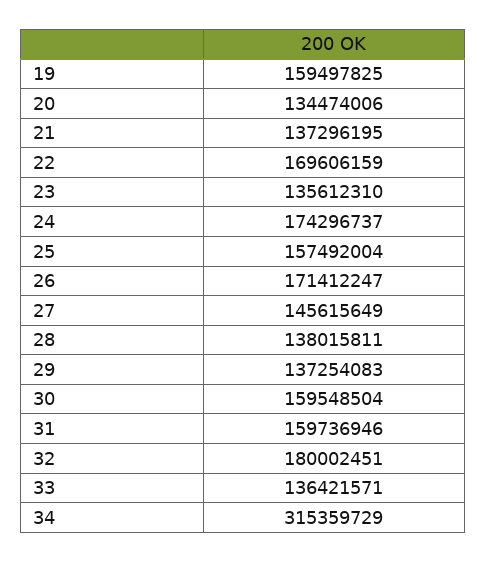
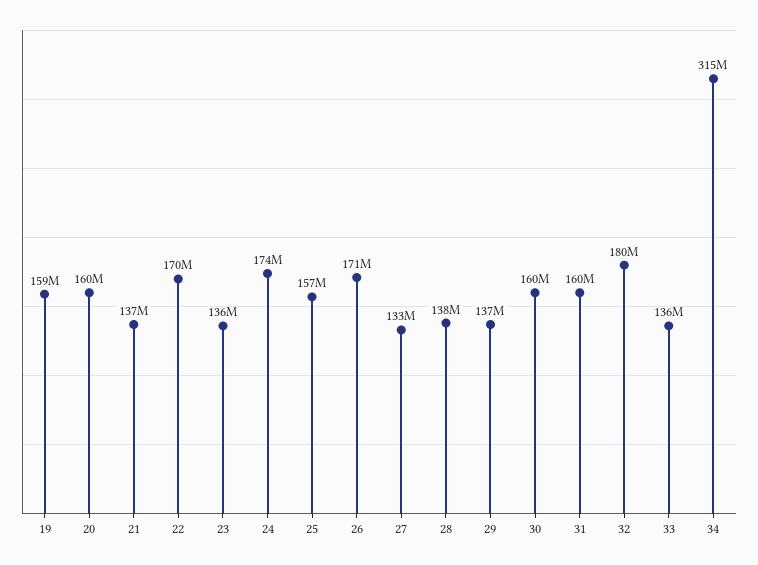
  {
    "19": 159497825,
-   "20": 134474006,
+   "20": 160000000,
    "21": 137296195,
    "22": 169606159,
    "23": 135612310,
    "24": 174296737,
    "25": 157492004,
    "26": 171412247,
-   "27": 145615649,
+   "27": 133000000,
    "28": 138015811,
    "29": 137254083,
    "30": 159548504,
    "31": 159736946,
    "32": 180002451,
    "33": 136421571,
    "34": 315359729
  }

